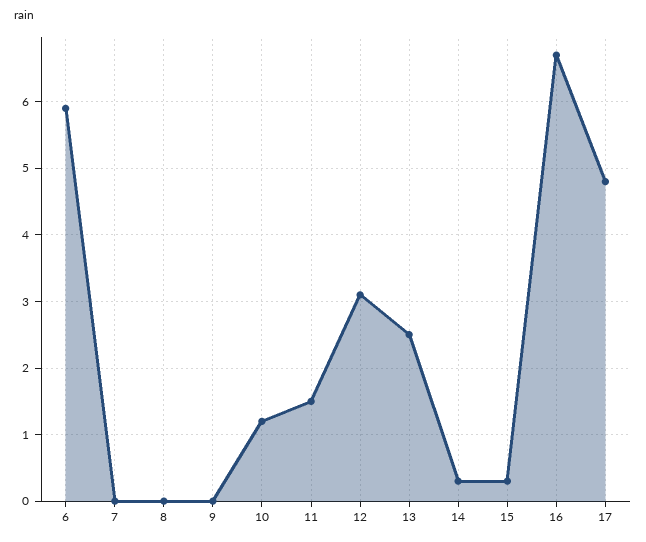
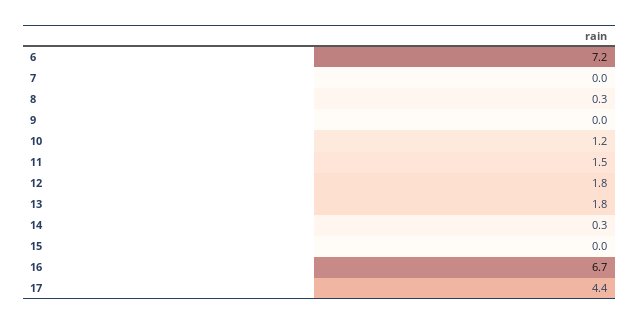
  {
-   "6": 5.9,
+   "6": 7.2,
    "7": 0,
-   "8": 0,
+   "8": 0.3,
    "9": 0,
    "10": 1.2,
    "11": 1.5,
-   "12": 3.1,
+   "12": 1.8,
-   "13": 2.5,
+   "13": 1.8,
    "14": 0.3,
-   "15": 0.3,
+   "15": 0,
    "16": 6.7,
-   "17": 4.8
+   "17": 4.4
  }

